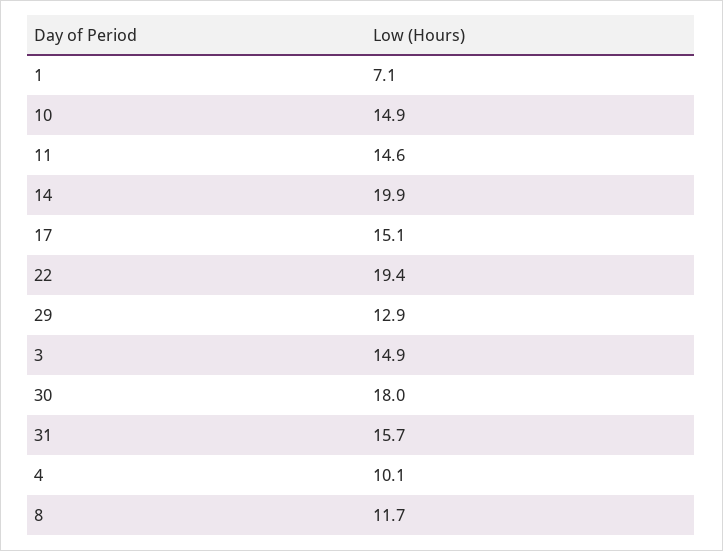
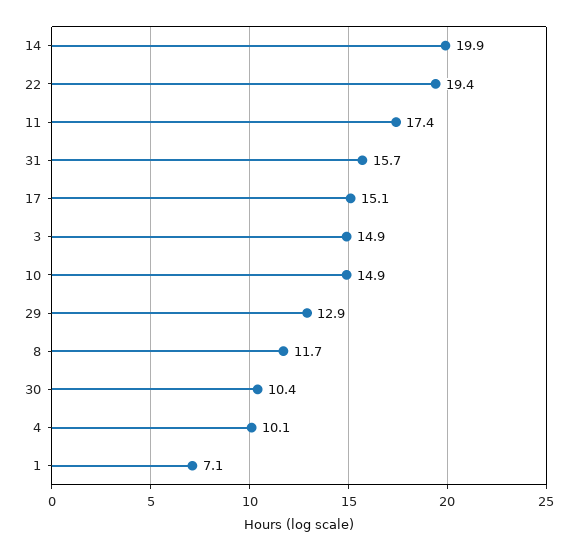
  {
    "1": 7.1,
    "10": 14.9,
-   "11": 14.6,
+   "11": 17.4,
    "14": 19.9,
    "17": 15.1,
    "22": 19.4,
    "29": 12.9,
    "3": 14.9,
-   "30": 18,
+   "30": 10.4,
    "31": 15.7,
    "4": 10.1,
    "8": 11.7
  }

